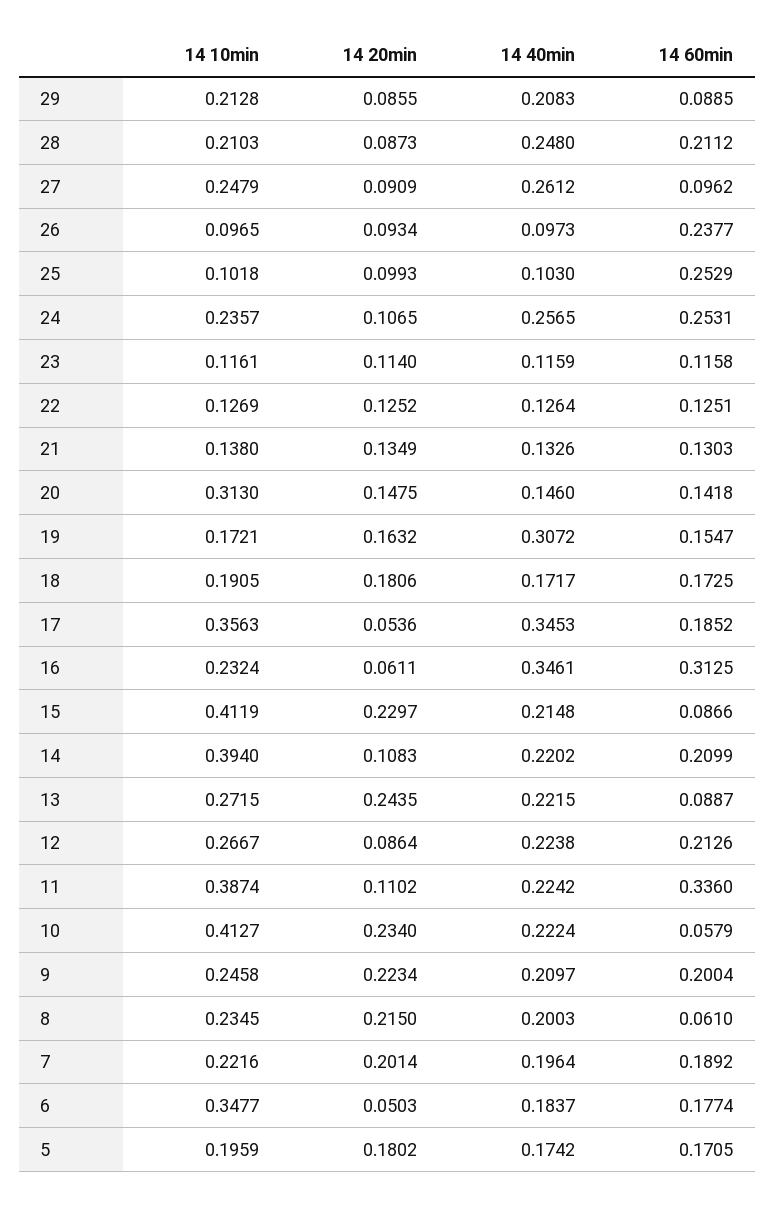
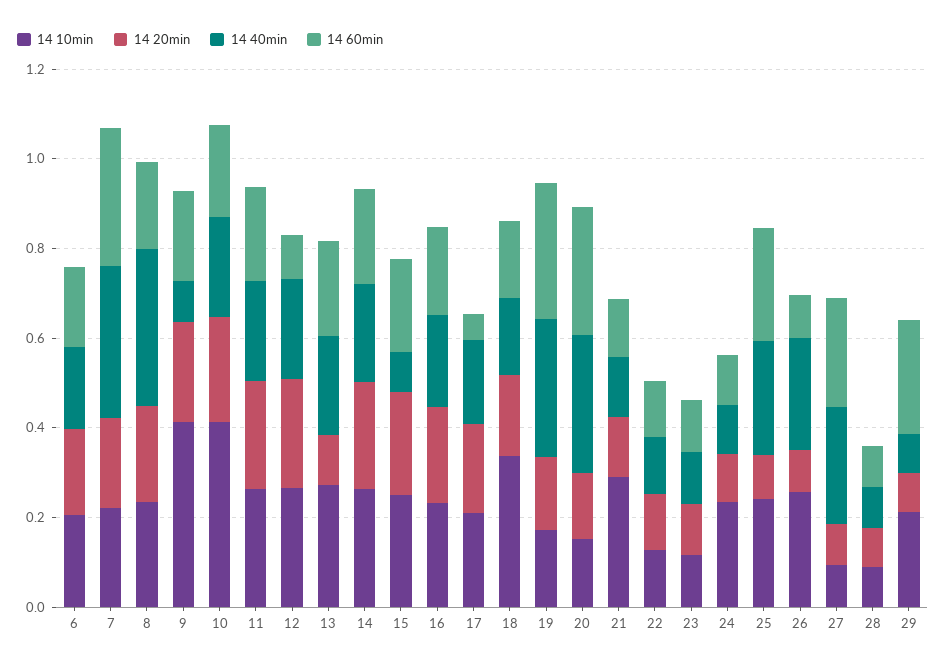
  {
    "14 10min": {
      "29": 0.2128,
-     "28": 0.2103,
+     "28": 0.1,
-     "27": 0.2479,
+     "27": 0.1,
-     "26": 0.0965,
+     "26": 0.25,
-     "25": 0.1018,
+     "25": 0.25,
      "24": 0.2357,
      "23": 0.1161,
      "22": 0.1269,
-     "21": 0.138,
+     "21": 0.3,
-     "20": 0.313,
+     "20": 0.15,
      "19": 0.1721,
-     "18": 0.1905,
+     "18": 0.35,
-     "17": 0.3563,
+     "17": 0.2,
      "16": 0.2324,
-     "15": 0.4119,
+     "15": 0.25,
-     "14": 0.394,
+     "14": 0.25,
      "13": 0.2715,
      "12": 0.2667,
-     "11": 0.3874,
+     "11": 0.25,
      "10": 0.4127,
-     "9": 0.2458,
+     "9": 0.4,
      "8": 0.2345,
      "7": 0.2216,
-     "6": 0.3477,
+     "6": 0.2
-     "5": 0.1959
    },
    "14 20min": {
      "29": 0.0855,
      "28": 0.0873,
      "27": 0.0909,
      "26": 0.0934,
      "25": 0.0993,
      "24": 0.1065,
      "23": 0.114,
      "22": 0.1252,
      "21": 0.1349,
      "20": 0.1475,
      "19": 0.1632,
      "18": 0.1806,
-     "17": 0.0536,
+     "17": 0.2,
-     "16": 0.0611,
+     "16": 0.2,
      "15": 0.2297,
-     "14": 0.1083,
+     "14": 0.25,
-     "13": 0.2435,
+     "13": 0.1,
-     "12": 0.0864,
+     "12": 0.25,
-     "11": 0.1102,
+     "11": 0.25,
      "10": 0.234,
      "9": 0.2234,
      "8": 0.215,
      "7": 0.2014,
-     "6": 0.0503,
+     "6": 0.2
-     "5": 0.1802
    },
    "14 40min": {
-     "29": 0.2083,
+     "29": 0.1,
-     "28": 0.248,
+     "28": 0.1,
      "27": 0.2612,
-     "26": 0.0973,
+     "26": 0.25,
-     "25": 0.103,
+     "25": 0.25,
-     "24": 0.2565,
+     "24": 0.1,
      "23": 0.1159,
      "22": 0.1264,
      "21": 0.1326,
-     "20": 0.146,
+     "20": 0.3,
      "19": 0.3072,
      "18": 0.1717,
-     "17": 0.3453,
+     "17": 0.2,
-     "16": 0.3461,
+     "16": 0.2,
-     "15": 0.2148,
+     "15": 0.1,
      "14": 0.2202,
      "13": 0.2215,
      "12": 0.2238,
      "11": 0.2242,
      "10": 0.2224,
-     "9": 0.2097,
+     "9": 0.1,
-     "8": 0.2003,
+     "8": 0.35,
-     "7": 0.1964,
+     "7": 0.35,
-     "6": 0.1837,
+     "6": 0.1837
-     "5": 0.1742
    },
    "14 60min": {
-     "29": 0.0885,
+     "29": 0.25,
-     "28": 0.2112,
+     "28": 0.1,
-     "27": 0.0962,
+     "27": 0.25,
-     "26": 0.2377,
+     "26": 0.1,
      "25": 0.2529,
-     "24": 0.2531,
+     "24": 0.1,
      "23": 0.1158,
      "22": 0.1251,
      "21": 0.1303,
-     "20": 0.1418,
+     "20": 0.3,
-     "19": 0.1547,
+     "19": 0.3,
      "18": 0.1725,
-     "17": 0.1852,
+     "17": 0.05,
-     "16": 0.3125,
+     "16": 0.2,
-     "15": 0.0866,
+     "15": 0.2,
      "14": 0.2099,
-     "13": 0.0887,
+     "13": 0.2,
-     "12": 0.2126,
+     "12": 0.1,
-     "11": 0.336,
+     "11": 0.2,
-     "10": 0.0579,
+     "10": 0.2,
      "9": 0.2004,
-     "8": 0.061,
+     "8": 0.2,
-     "7": 0.1892,
+     "7": 0.3,
-     "6": 0.1774,
+     "6": 0.1774
-     "5": 0.1705
    }
  }

